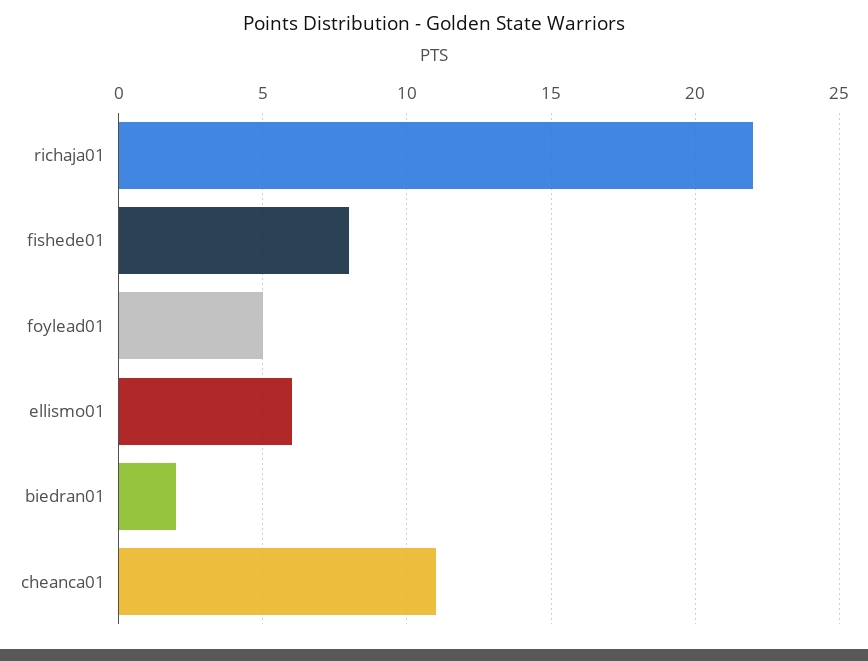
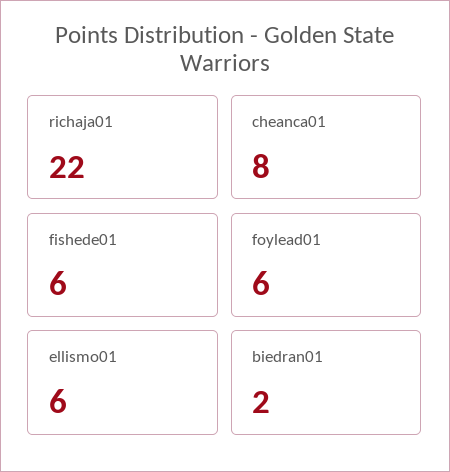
  {
    "richaja01": 22,
-   "fishede01": 8,
+   "fishede01": 6,
-   "foylead01": 5,
+   "foylead01": 6,
    "ellismo01": 6,
    "biedran01": 2,
-   "cheanca01": 11
+   "cheanca01": 8
  }

